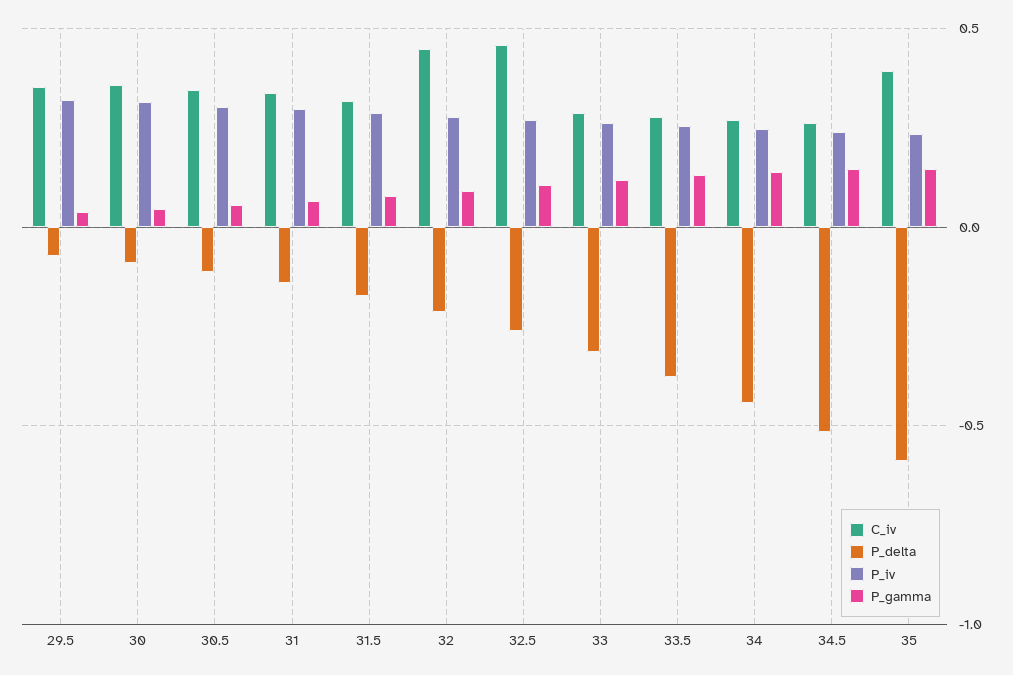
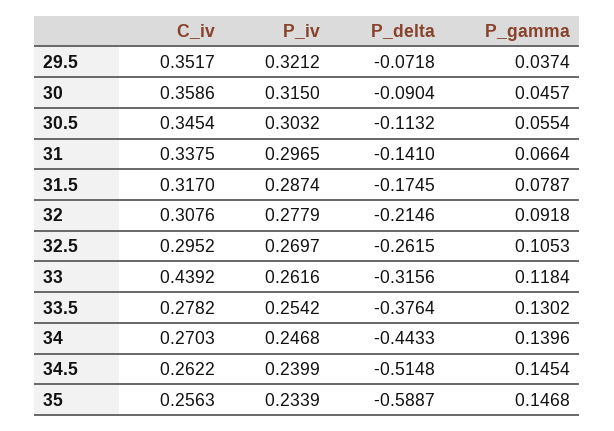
  {
    "C_iv": {
      "29.5": 0.3517,
      "30": 0.3586,
      "30.5": 0.3454,
      "31": 0.3375,
      "31.5": 0.317,
-     "32": 0.45,
+     "32": 0.3076,
-     "32.5": 0.45,
+     "32.5": 0.2952,
-     "33": 0.3,
+     "33": 0.4392,
      "33.5": 0.2782,
      "34": 0.2703,
      "34.5": 0.2622,
-     "35": 0.4
+     "35": 0.2563
    },
    "P_delta": {
      "29.5": -0.0718,
      "30": -0.0904,
      "30.5": -0.1132,
      "31": -0.141,
      "31.5": -0.1745,
      "32": -0.2146,
      "32.5": -0.2615,
      "33": -0.3156,
      "33.5": -0.3764,
      "34": -0.4433,
      "34.5": -0.5148,
      "35": -0.5887
    },
    "P_iv": {
      "29.5": 0.3212,
      "30": 0.315,
      "30.5": 0.3032,
      "31": 0.2965,
      "31.5": 0.2874,
      "32": 0.2779,
      "32.5": 0.2697,
      "33": 0.2616,
      "33.5": 0.2542,
      "34": 0.2468,
      "34.5": 0.2399,
      "35": 0.2339
    },
    "P_gamma": {
      "29.5": 0.0374,
      "30": 0.0457,
      "30.5": 0.0554,
      "31": 0.0664,
      "31.5": 0.0787,
      "32": 0.0918,
      "32.5": 0.1053,
      "33": 0.1184,
      "33.5": 0.1302,
      "34": 0.1396,
      "34.5": 0.1454,
      "35": 0.1468
    }
  }

